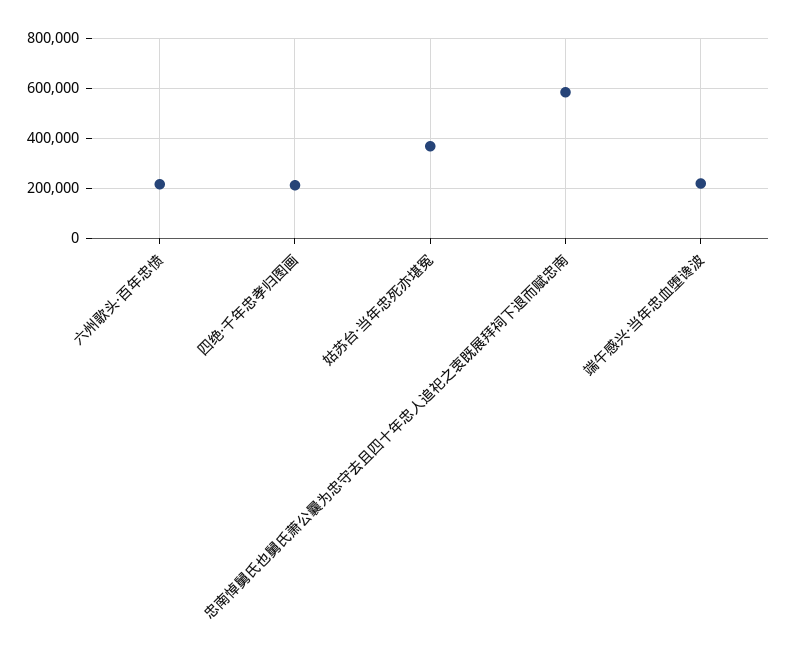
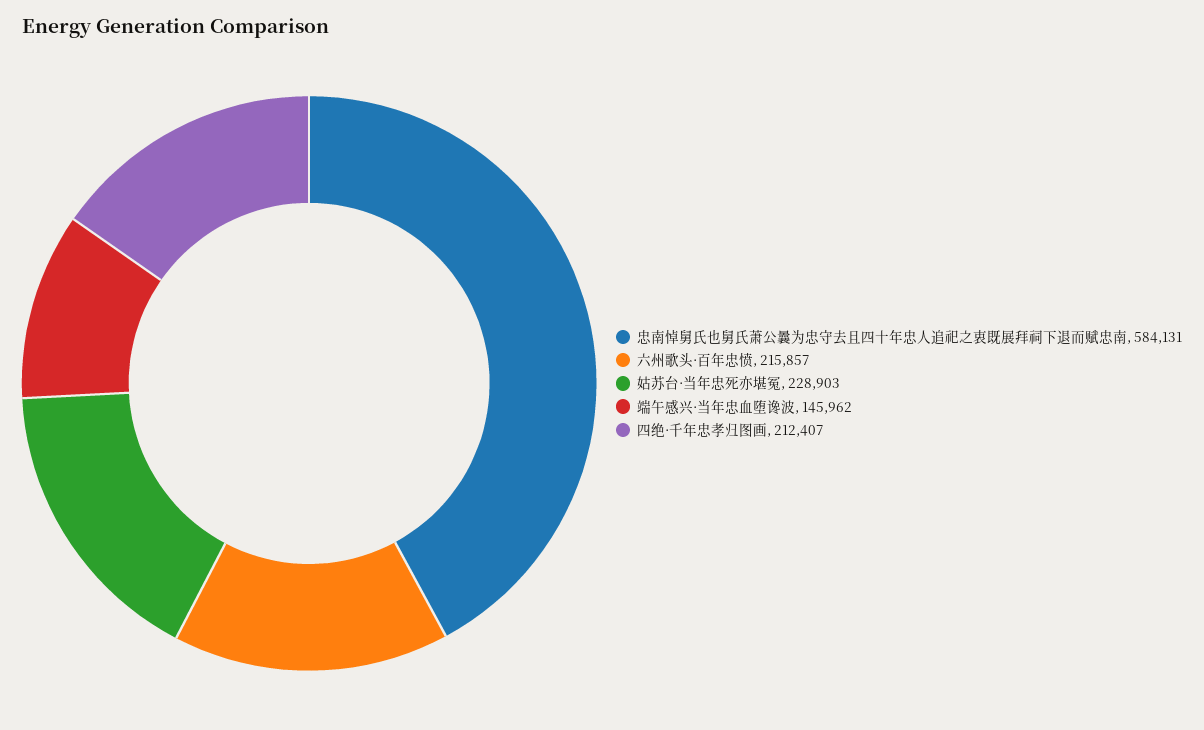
  {
    "六州歌头·百年忠愤": 215857,
    "四绝·千年忠孝归图画": 212407,
-   "姑苏台·当年忠死亦堪冤": 375000,
+   "姑苏台·当年忠死亦堪冤": 228903,
    "忠南悼舅氏也舅氏萧公曩为忠守去且四十年忠人追祀之衷既展拜祠下退而赋忠南": 584131,
-   "端午感兴·当年忠血堕谗波": 225000
+   "端午感兴·当年忠血堕谗波": 145962
  }

